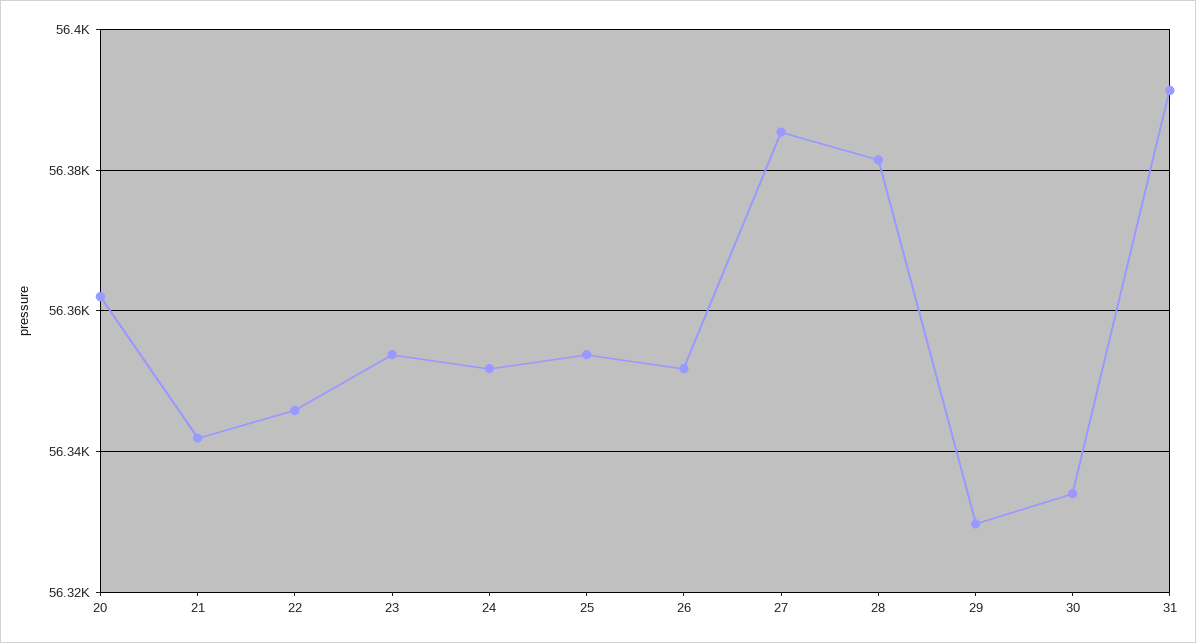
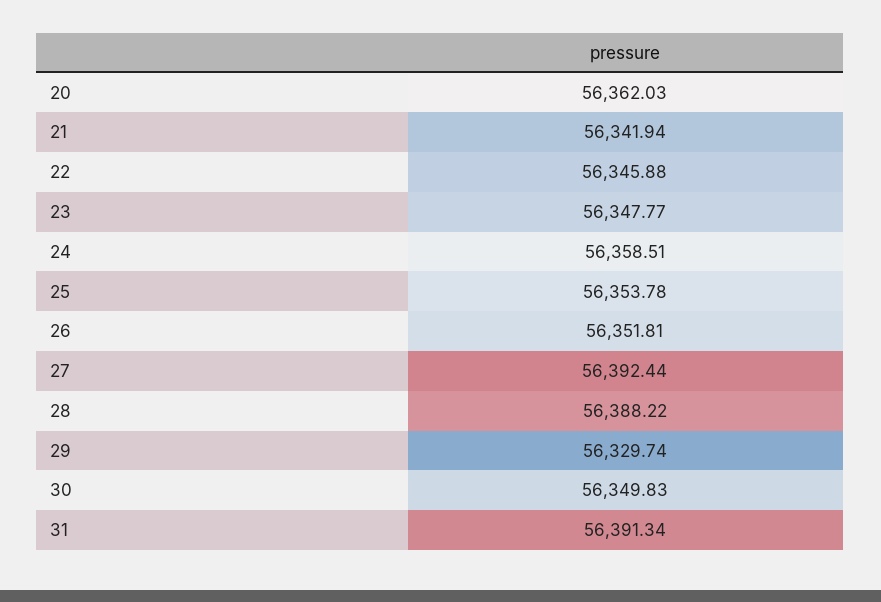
  {
    "20": 56362.03,
    "21": 56341.94,
    "22": 56345.88,
-   "23": 56354,
+   "23": 56347.77,
-   "24": 56352,
+   "24": 56358.51,
    "25": 56353.78,
    "26": 56351.81,
-   "27": 56386,
+   "27": 56392.44,
-   "28": 56382,
+   "28": 56388.22,
    "29": 56329.74,
-   "30": 56334,
+   "30": 56349.83,
    "31": 56391.34
  }

